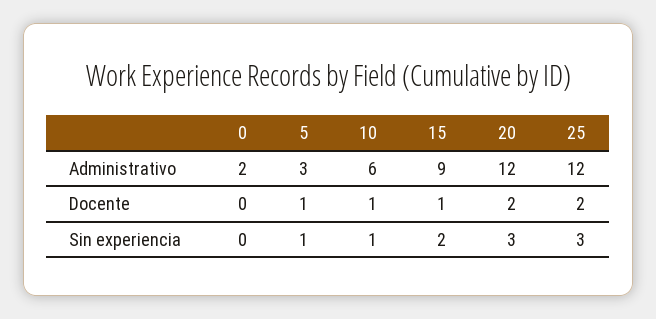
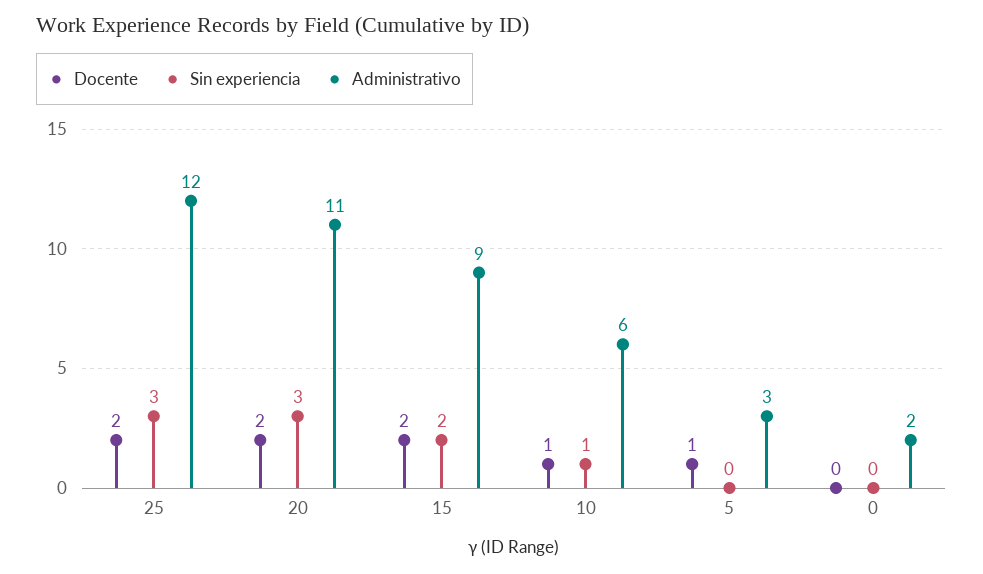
  {
    "Administrativo": {
      "0": 2,
      "5": 3,
      "10": 6,
      "15": 9,
-     "20": 12,
+     "20": 11,
      "25": 12
    },
    "Docente": {
      "0": 0,
      "5": 1,
      "10": 1,
-     "15": 1,
+     "15": 2,
      "20": 2,
      "25": 2
    },
    "Sin experiencia": {
      "0": 0,
-     "5": 1,
+     "5": 0,
      "10": 1,
      "15": 2,
      "20": 3,
      "25": 3
    }
  }

